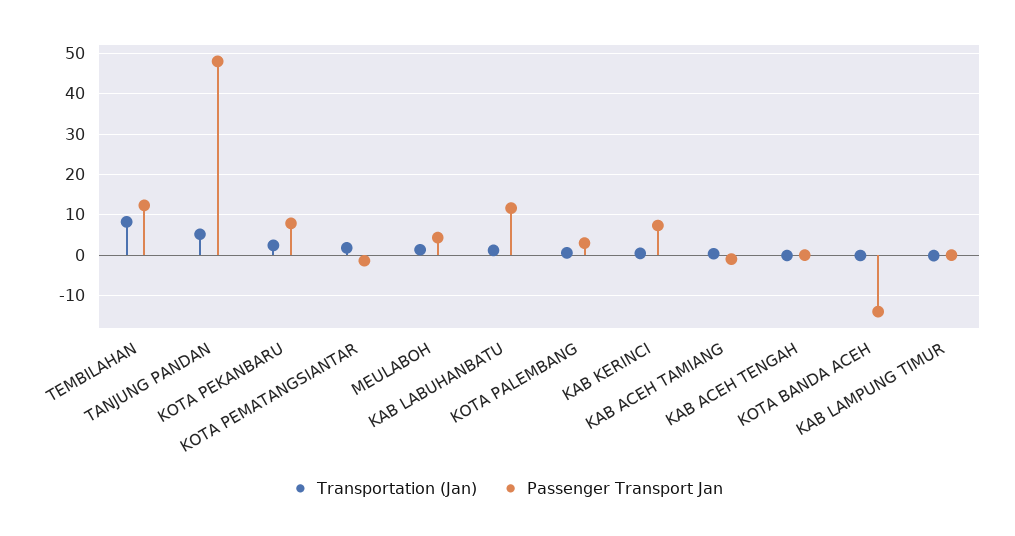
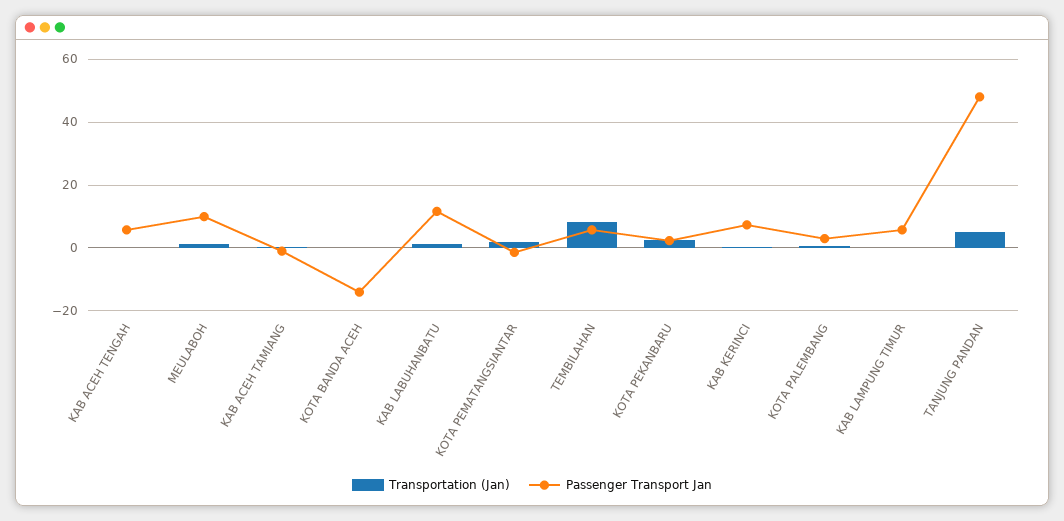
  {
    "Transportation (Jan)": {
      "TEMBILAHAN": 8,
      "TANJUNG PANDAN": 6,
      "KOTA PEKANBARU": 2,
      "KOTA PEMATANGSIANTAR": 2,
      "MEULABOH": 2,
      "KAB LABUHANBATU": 2,
      "KOTA PALEMBANG": 0,
      "KAB KERINCI": 0,
      "KAB ACEH TAMIANG": 0,
      "KAB ACEH TENGAH": 0,
      "KOTA BANDA ACEH": 0,
      "KAB LAMPUNG TIMUR": 0
    },
    "Passenger Transport Jan": {
-     "TEMBILAHAN": 12,
+     "TEMBILAHAN": 6,
      "TANJUNG PANDAN": 48,
-     "KOTA PEKANBARU": 8,
+     "KOTA PEKANBARU": 2,
      "KOTA PEMATANGSIANTAR": -2,
-     "MEULABOH": 4,
+     "MEULABOH": 10,
      "KAB LABUHANBATU": 12,
      "KOTA PALEMBANG": 2,
      "KAB KERINCI": 8,
      "KAB ACEH TAMIANG": -2,
-     "KAB ACEH TENGAH": 0,
+     "KAB ACEH TENGAH": 6,
      "KOTA BANDA ACEH": -14,
-     "KAB LAMPUNG TIMUR": 0
+     "KAB LAMPUNG TIMUR": 6
    }
  }

